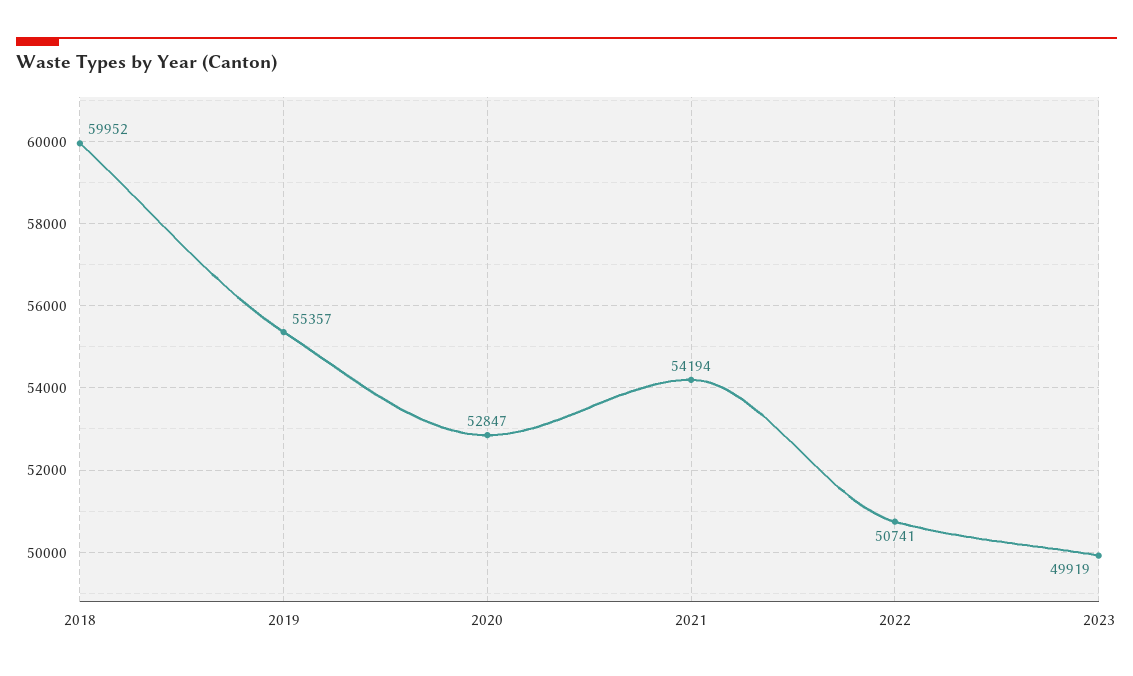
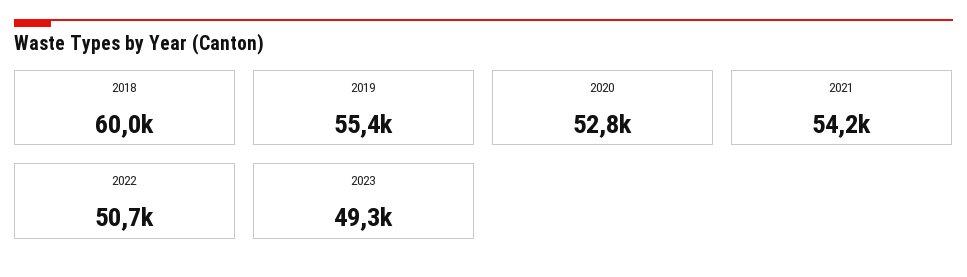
  {
    "2018": 59952,
    "2019": 55357,
    "2020": 52847,
    "2021": 54194,
    "2022": 50741,
-   "2023": 49919
+   "2023": 49300
  }

